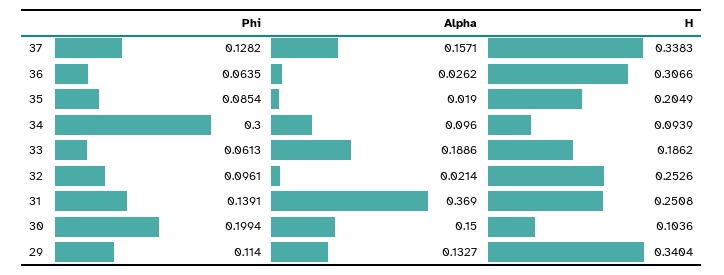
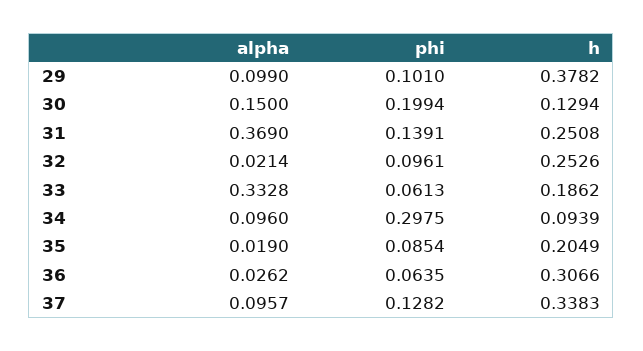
  {
    "Phi": {
      "37": 0.1282,
      "36": 0.0635,
      "35": 0.0854,
-     "34": 0.3,
+     "34": 0.2975,
      "33": 0.0613,
      "32": 0.0961,
      "31": 0.1391,
      "30": 0.1994,
-     "29": 0.114
+     "29": 0.101
    },
    "Alpha": {
-     "37": 0.1571,
+     "37": 0.0957,
      "36": 0.0262,
      "35": 0.019,
      "34": 0.096,
-     "33": 0.1886,
+     "33": 0.3328,
      "32": 0.0214,
      "31": 0.369,
      "30": 0.15,
-     "29": 0.1327
+     "29": 0.099
    },
    "H": {
      "37": 0.3383,
      "36": 0.3066,
      "35": 0.2049,
      "34": 0.0939,
      "33": 0.1862,
      "32": 0.2526,
      "31": 0.2508,
-     "30": 0.1036,
+     "30": 0.1294,
-     "29": 0.3404
+     "29": 0.3782
    }
  }

